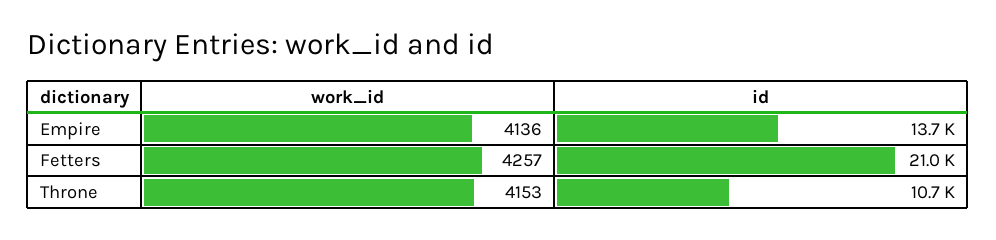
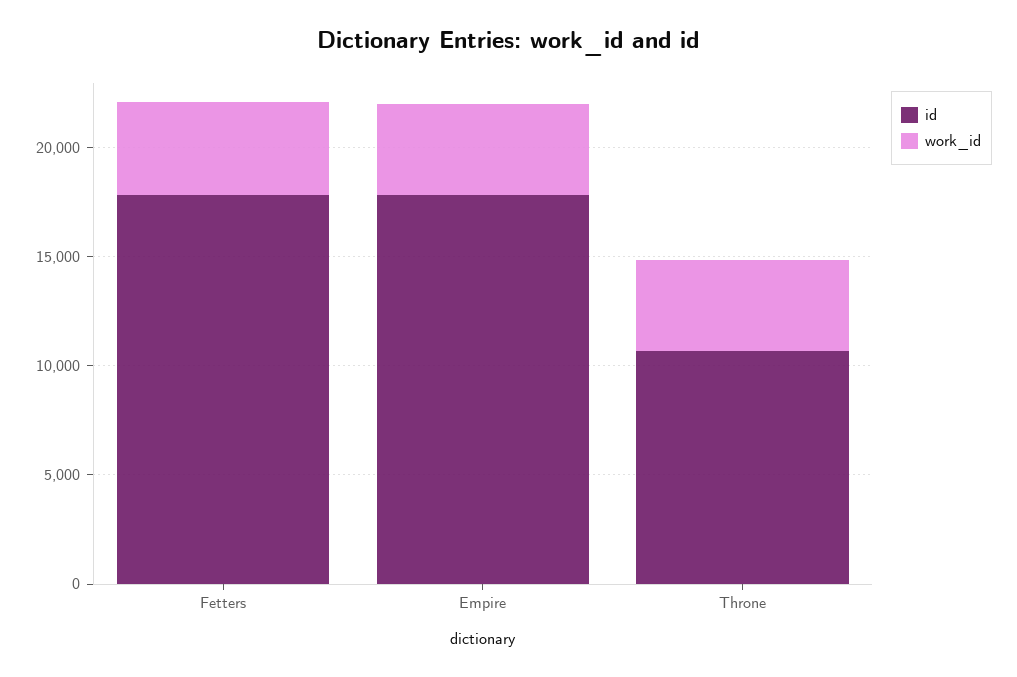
  {
    "work_id": {
      "Empire": 4136,
      "Fetters": 4257,
      "Throne": 4153
    },
    "id": {
-     "Empire": 13700,
+     "Empire": 18000,
-     "Fetters": 21000,
+     "Fetters": 18000,
      "Throne": 10700
    }
  }

